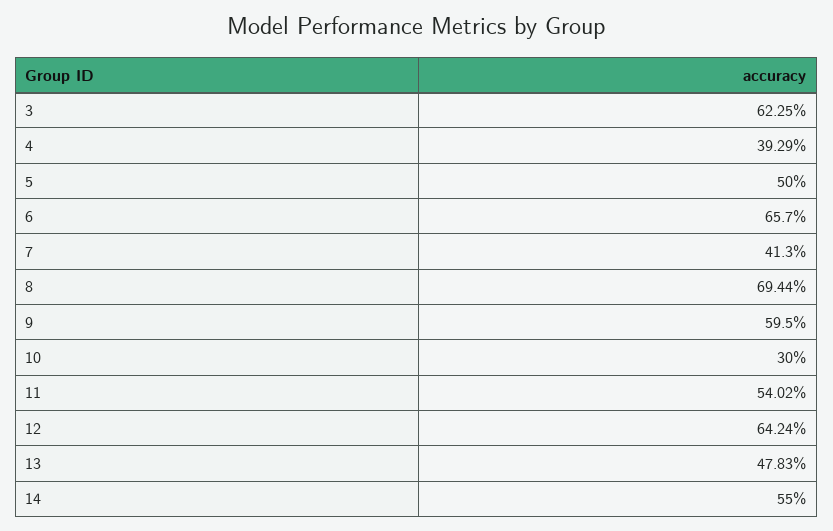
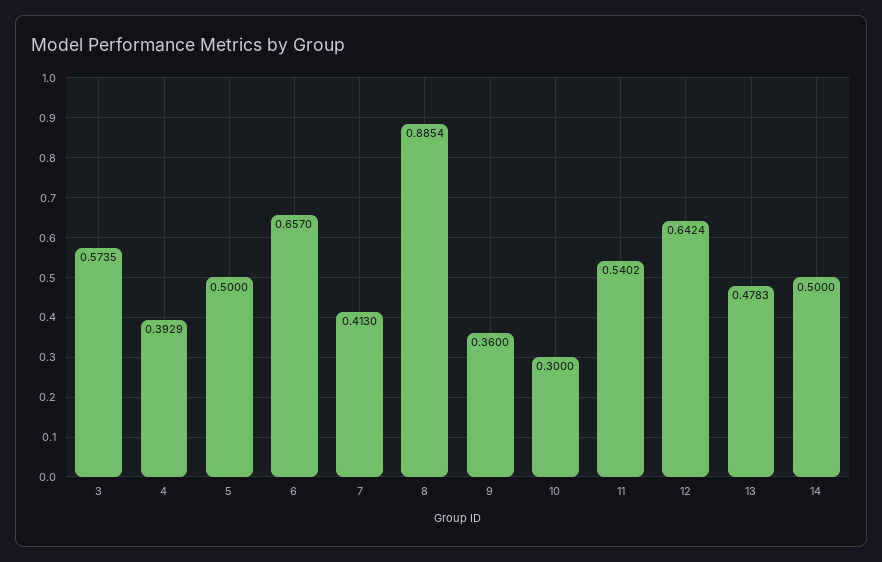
  {
-   "3": 0.6225,
+   "3": 0.5735,
    "4": 0.3929,
    "5": 0.5,
    "6": 0.657,
    "7": 0.413,
-   "8": 0.6944,
+   "8": 0.8854,
-   "9": 0.595,
+   "9": 0.36,
    "10": 0.3,
    "11": 0.5402,
    "12": 0.6424,
    "13": 0.4783,
-   "14": 0.55
+   "14": 0.5
  }

